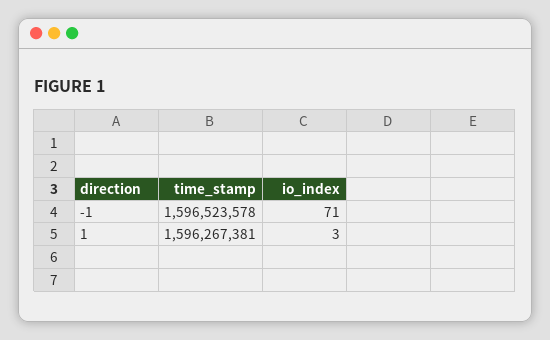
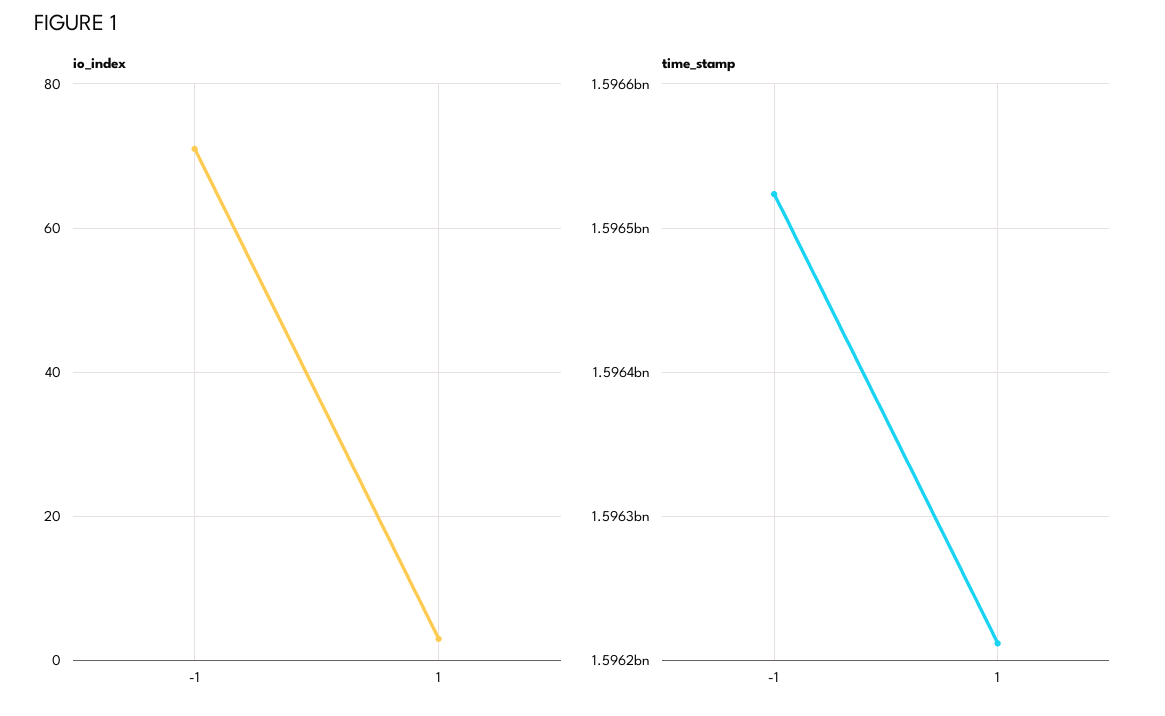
  {
    "time_stamp": {
      "-1": 1596523578,
-     "1": 1596267381
+     "1": 1596210000
    },
    "io_index": {
      "-1": 71,
      "1": 3
    }
  }

